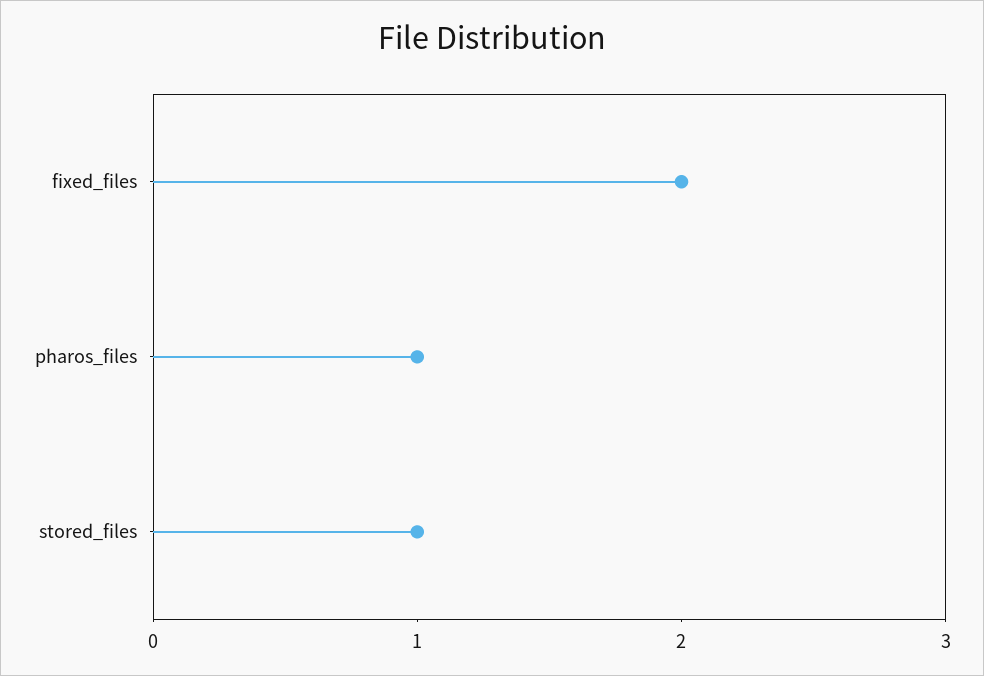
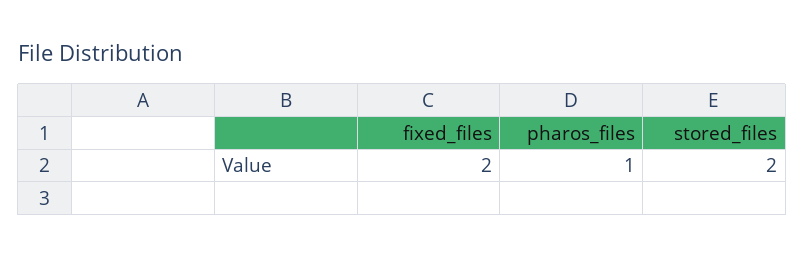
  {
    "fixed_files": 2,
    "pharos_files": 1,
-   "stored_files": 1
+   "stored_files": 2
  }

